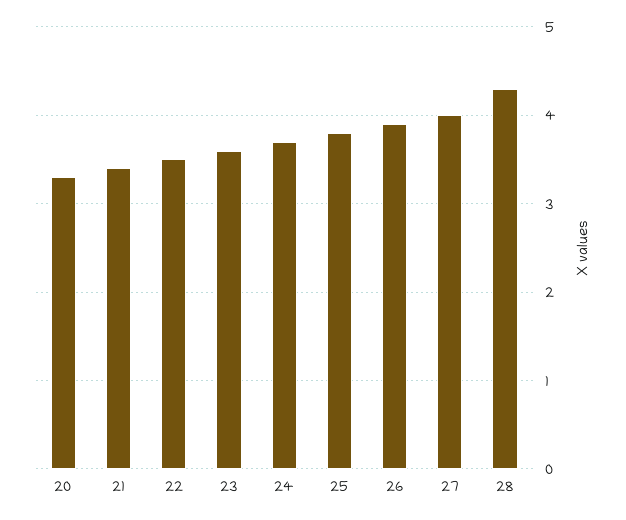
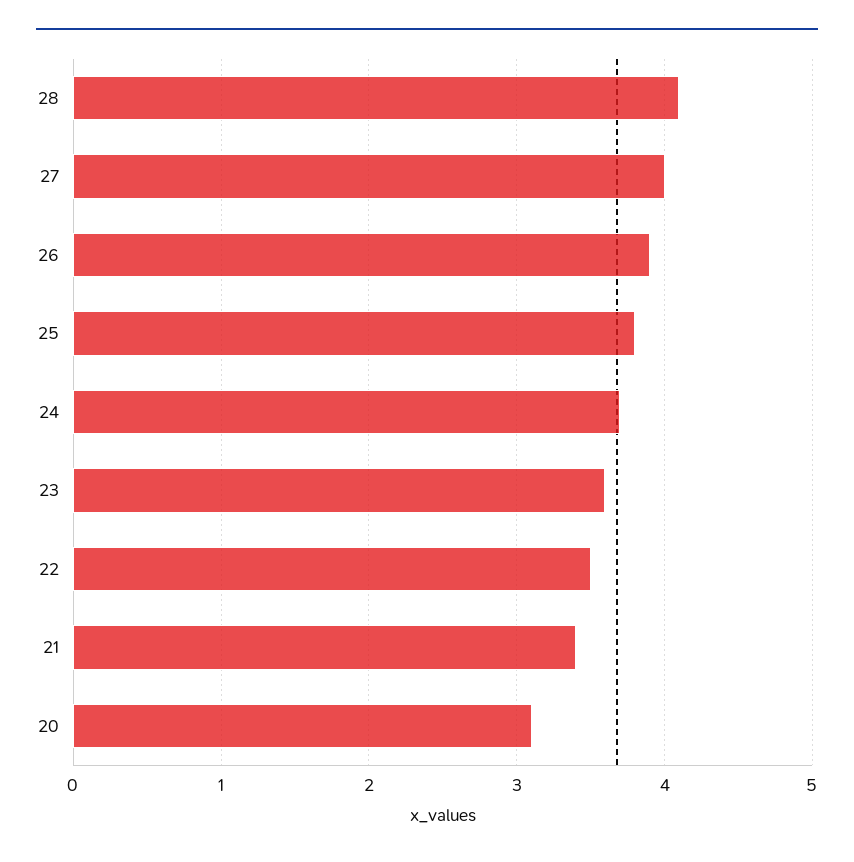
  {
-   "20": 3.3,
+   "20": 3.1,
    "21": 3.4,
    "22": 3.5,
    "23": 3.6,
    "24": 3.7,
    "25": 3.8,
    "26": 3.9,
    "27": 4,
-   "28": 4.3
+   "28": 4.1
  }

